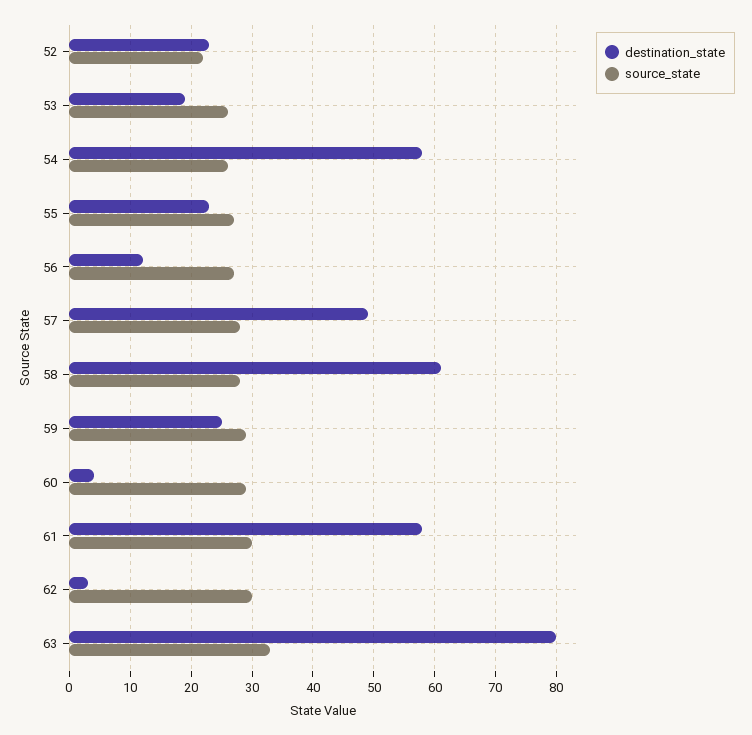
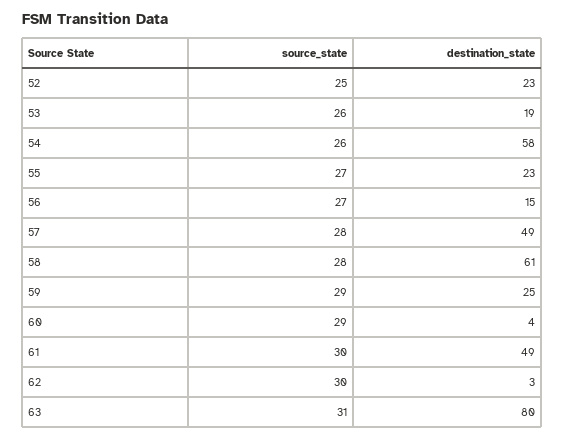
  {
    "destination_state": {
      "52": 23,
      "53": 19,
      "54": 58,
      "55": 23,
-     "56": 12,
+     "56": 15,
      "57": 49,
      "58": 61,
      "59": 25,
      "60": 4,
-     "61": 58,
+     "61": 49,
      "62": 3,
      "63": 80
    },
    "source_state": {
-     "52": 22,
+     "52": 25,
      "53": 26,
      "54": 26,
      "55": 27,
      "56": 27,
      "57": 28,
      "58": 28,
      "59": 29,
      "60": 29,
      "61": 30,
      "62": 30,
-     "63": 33
+     "63": 31
    }
  }

